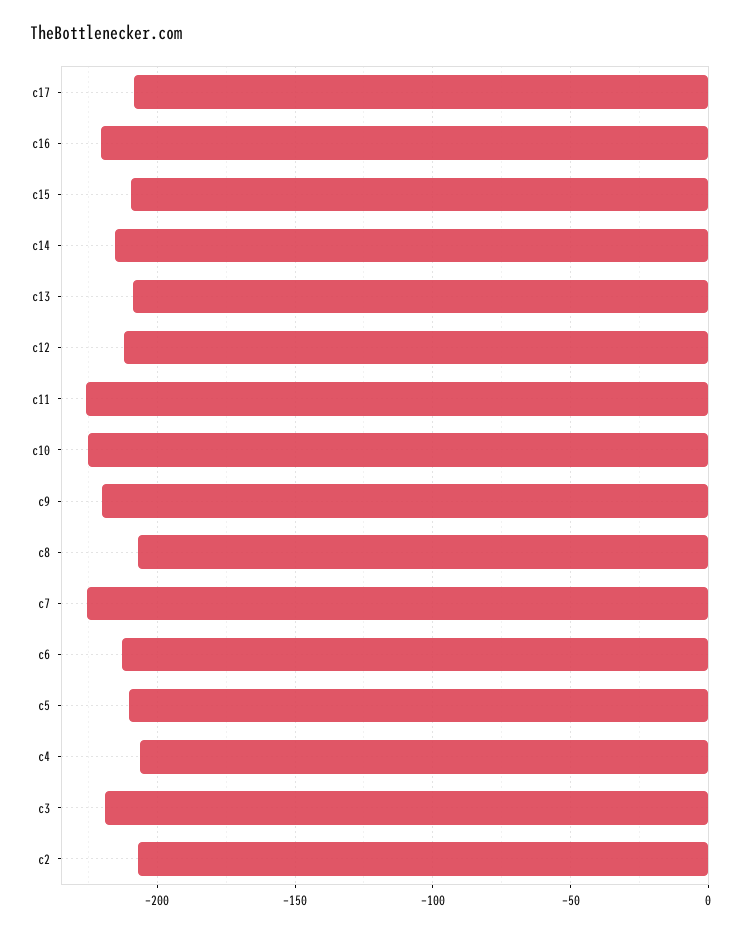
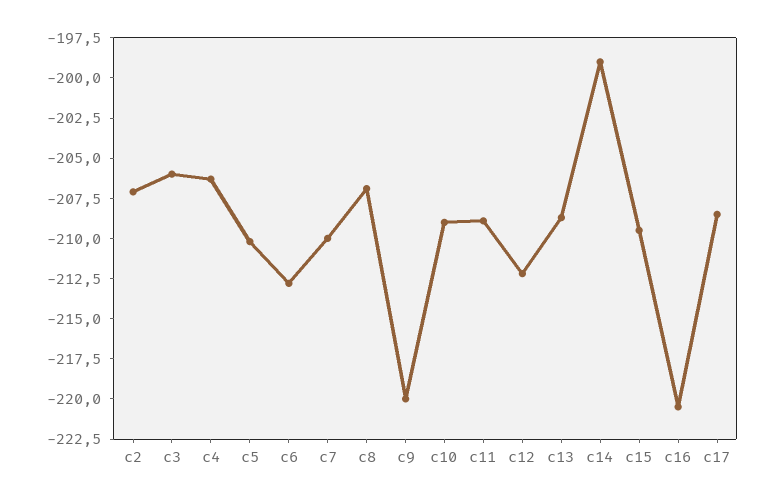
  {
    "c17": -208.5,
    "c16": -220.5,
    "c15": -209.5,
-   "c14": -215,
+   "c14": -199,
    "c13": -208.5,
    "c12": -212,
-   "c11": -225,
+   "c11": -209,
-   "c10": -225,
+   "c10": -209,
    "c9": -220,
    "c8": -207,
-   "c7": -225,
+   "c7": -210,
    "c6": -213,
    "c5": -210,
    "c4": -206.5,
-   "c3": -220,
+   "c3": -206,
    "c2": -207
  }

